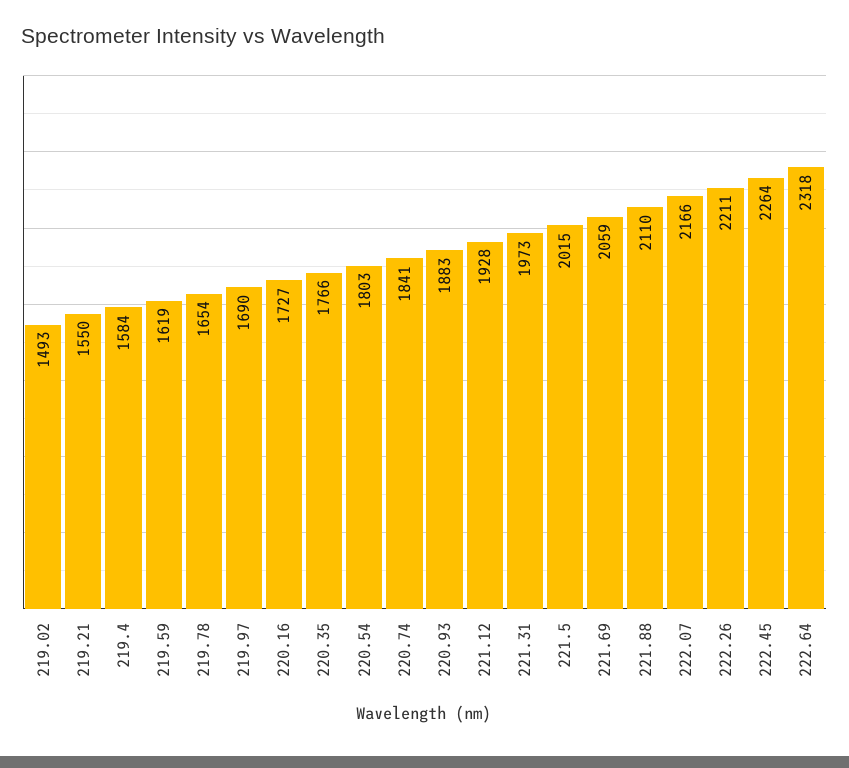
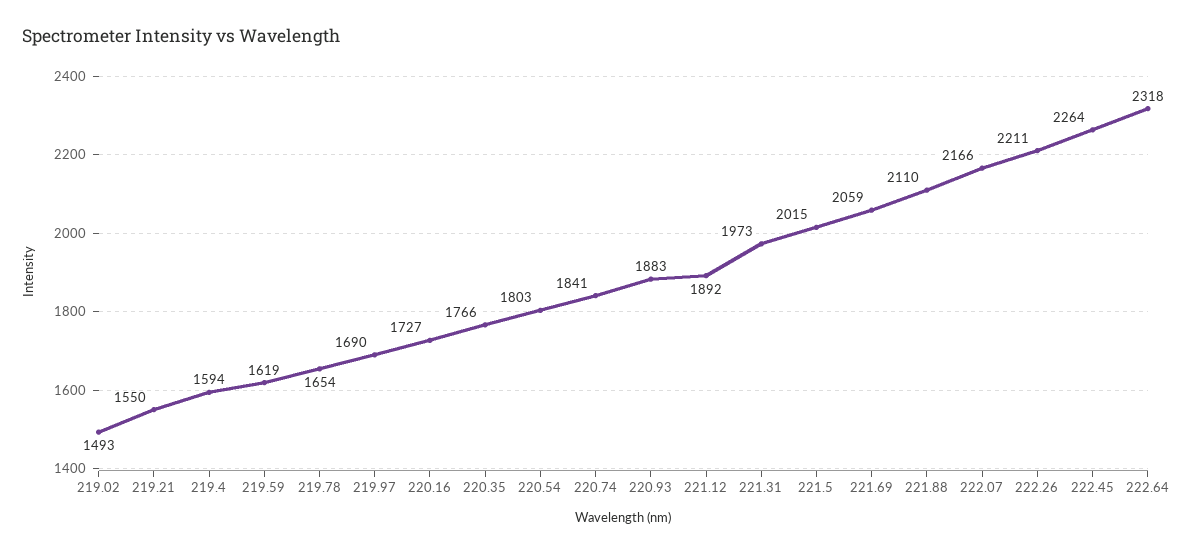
  {
    "219.02": 1493,
    "219.21": 1550,
-   "219.4": 1584,
+   "219.4": 1594,
    "219.59": 1619,
    "219.78": 1654,
    "219.97": 1690,
    "220.16": 1727,
    "220.35": 1766,
    "220.54": 1803,
    "220.74": 1841,
    "220.93": 1883,
-   "221.12": 1928,
+   "221.12": 1892,
    "221.31": 1973,
    "221.5": 2015,
    "221.69": 2059,
    "221.88": 2110,
    "222.07": 2166,
    "222.26": 2211,
    "222.45": 2264,
    "222.64": 2318
  }

